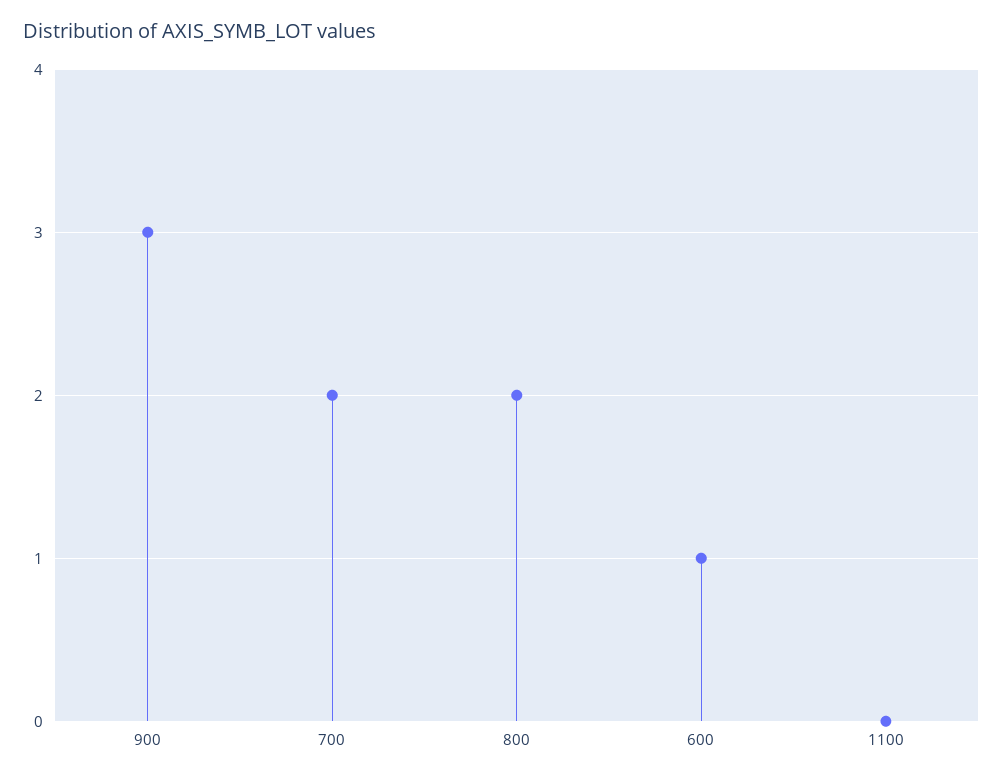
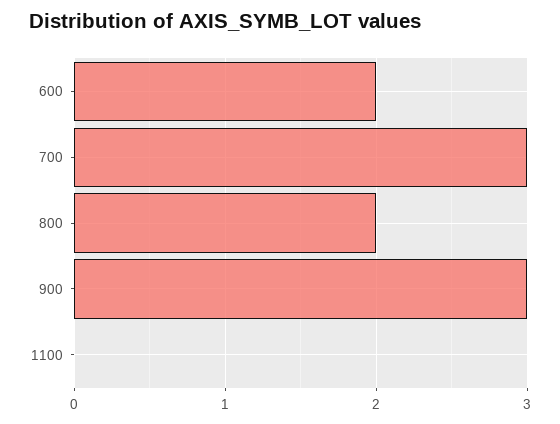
  {
    "900": 3,
-   "700": 2,
+   "700": 3,
    "800": 2,
-   "600": 1,
+   "600": 2,
    "1100": 0
  }

